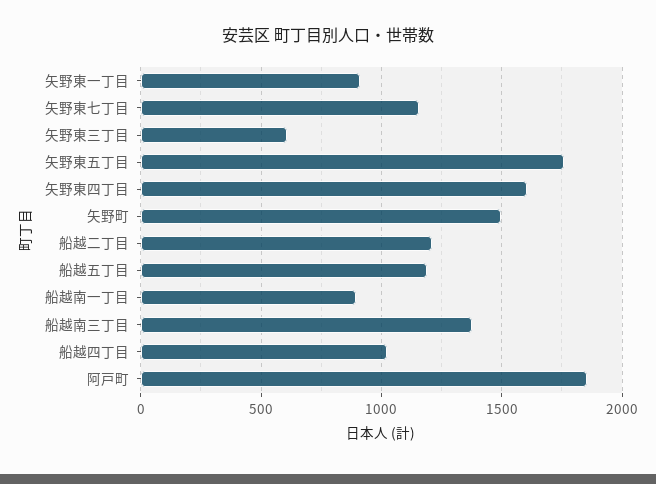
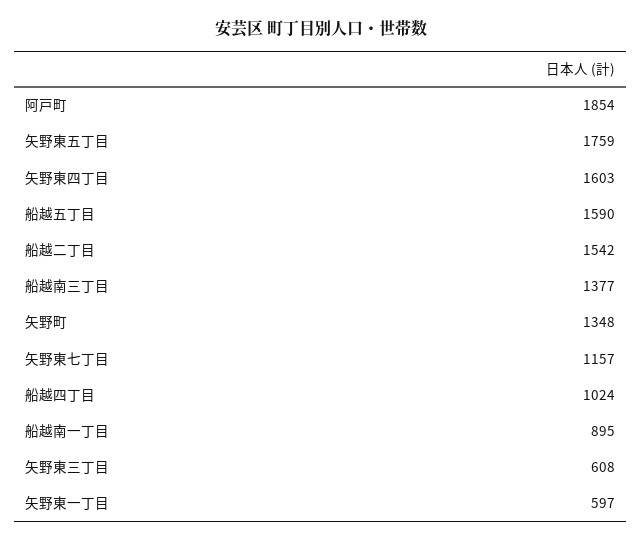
  {
-   "矢野東一丁目": 900,
+   "矢野東一丁目": 597,
    "矢野東七丁目": 1157,
    "矢野東三丁目": 608,
    "矢野東五丁目": 1759,
    "矢野東四丁目": 1603,
-   "矢野町": 1500,
+   "矢野町": 1348,
-   "船越二丁目": 1200,
+   "船越二丁目": 1542,
-   "船越五丁目": 1200,
+   "船越五丁目": 1590,
    "船越南一丁目": 895,
    "船越南三丁目": 1377,
    "船越四丁目": 1024,
    "阿戸町": 1854
  }

